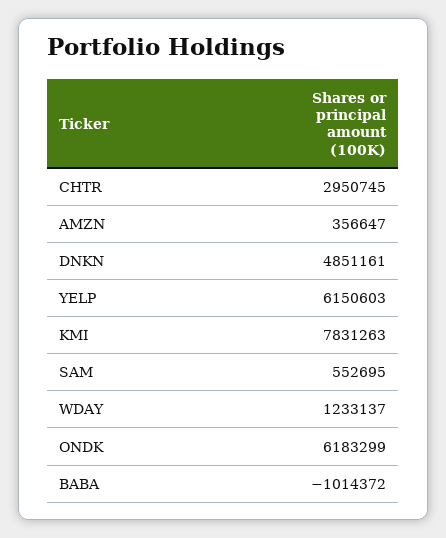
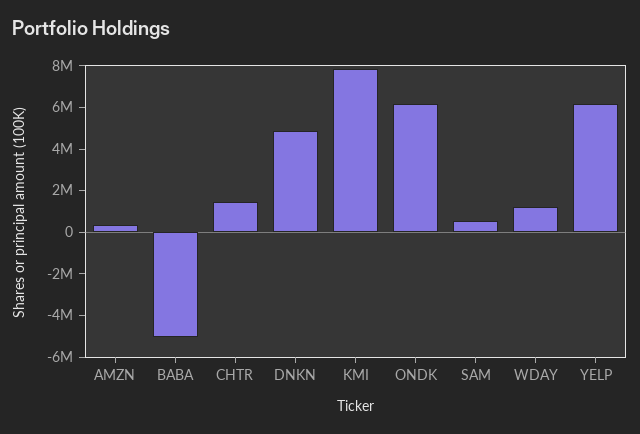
  {
-   "CHTR": 2950745,
+   "CHTR": 1500000,
    "AMZN": 356647,
    "DNKN": 4851161,
    "YELP": 6150603,
    "KMI": 7831263,
    "SAM": 552695,
    "WDAY": 1233137,
    "ONDK": 6183299,
-   "BABA": -1014372
+   "BABA": -5000000
  }

